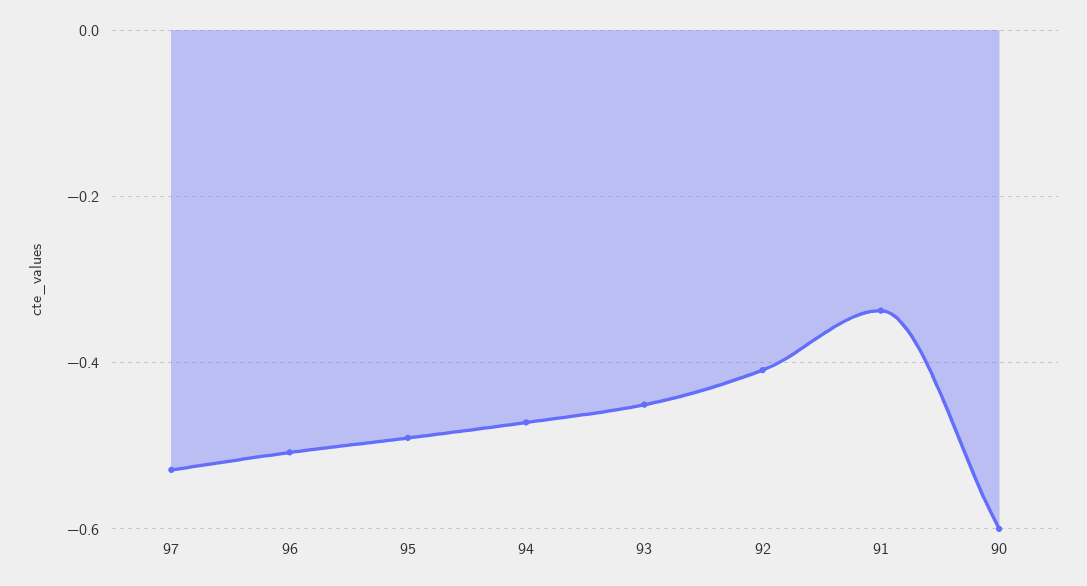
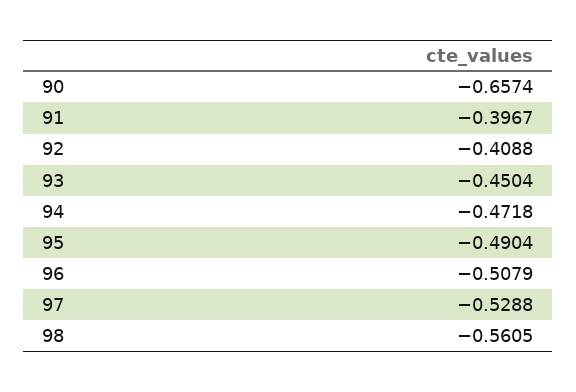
  {
    "97": -0.5288,
    "96": -0.5079,
    "95": -0.4904,
    "94": -0.4718,
    "93": -0.4504,
    "92": -0.4088,
-   "91": -0.34,
+   "91": -0.3967,
-   "90": -0.6
+   "90": -0.6574,
+   "98": -0.5605
  }

